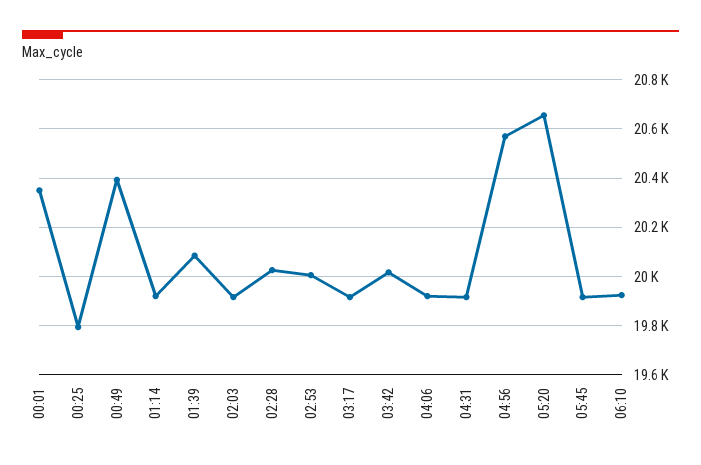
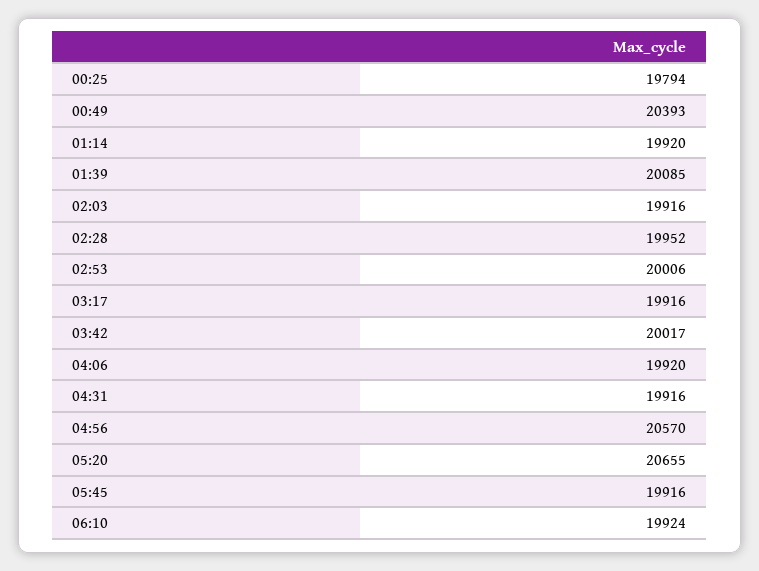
  {
-   "00:01": 20350,
    "00:25": 19794,
    "00:49": 20393,
    "01:14": 19920,
    "01:39": 20085,
    "02:03": 19916,
-   "02:28": 20025,
+   "02:28": 19952,
    "02:53": 20006,
    "03:17": 19916,
    "03:42": 20017,
    "04:06": 19920,
    "04:31": 19916,
    "04:56": 20570,
    "05:20": 20655,
    "05:45": 19916,
    "06:10": 19924
  }

